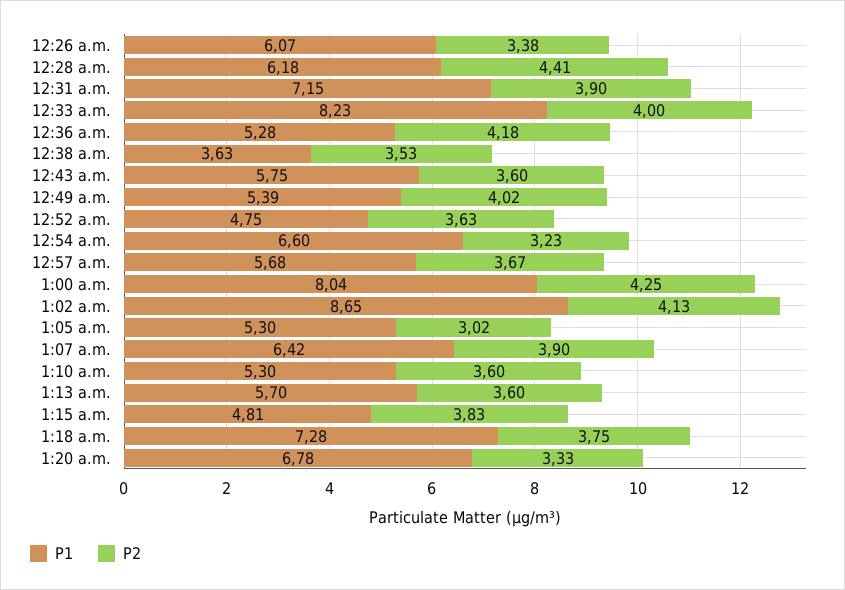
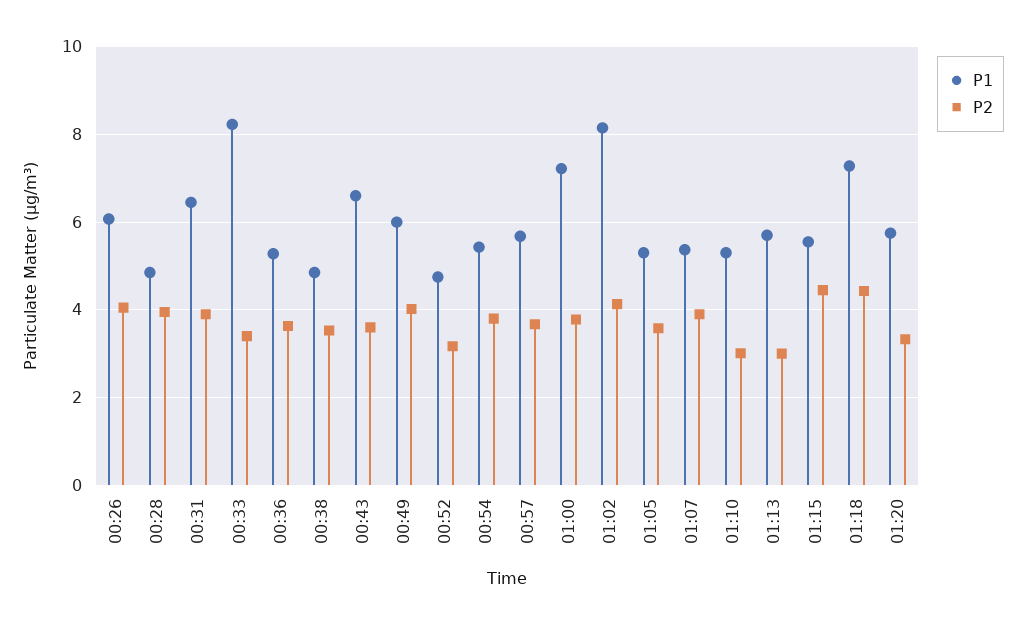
  {
    "P1": {
      "12:26 a.m.": 6.07,
-     "12:28 a.m.": 6.18,
+     "12:28 a.m.": 4.8,
-     "12:31 a.m.": 7.15,
+     "12:31 a.m.": 6.4,
      "12:33 a.m.": 8.23,
      "12:36 a.m.": 5.28,
-     "12:38 a.m.": 3.63,
+     "12:38 a.m.": 4.8,
-     "12:43 a.m.": 5.75,
+     "12:43 a.m.": 6.6,
-     "12:49 a.m.": 5.39,
+     "12:49 a.m.": 6,
      "12:52 a.m.": 4.75,
-     "12:54 a.m.": 6.6,
+     "12:54 a.m.": 5.4,
      "12:57 a.m.": 5.68,
-     "1:00 a.m.": 8.04,
+     "1:00 a.m.": 7.2,
-     "1:02 a.m.": 8.65,
+     "1:02 a.m.": 8.2,
      "1:05 a.m.": 5.3,
-     "1:07 a.m.": 6.42,
+     "1:07 a.m.": 5.4,
      "1:10 a.m.": 5.3,
      "1:13 a.m.": 5.7,
-     "1:15 a.m.": 4.81,
+     "1:15 a.m.": 5.6,
      "1:18 a.m.": 7.28,
-     "1:20 a.m.": 6.78
+     "1:20 a.m.": 5.8
    },
    "P2": {
-     "12:26 a.m.": 3.38,
+     "12:26 a.m.": 4,
-     "12:28 a.m.": 4.41,
+     "12:28 a.m.": 4,
      "12:31 a.m.": 3.9,
-     "12:33 a.m.": 4,
+     "12:33 a.m.": 3.4,
-     "12:36 a.m.": 4.18,
+     "12:36 a.m.": 3.6,
      "12:38 a.m.": 3.53,
      "12:43 a.m.": 3.6,
      "12:49 a.m.": 4.02,
-     "12:52 a.m.": 3.63,
+     "12:52 a.m.": 3.2,
-     "12:54 a.m.": 3.23,
+     "12:54 a.m.": 3.8,
      "12:57 a.m.": 3.67,
-     "1:00 a.m.": 4.25,
+     "1:00 a.m.": 3.8,
      "1:02 a.m.": 4.13,
-     "1:05 a.m.": 3.02,
+     "1:05 a.m.": 3.6,
      "1:07 a.m.": 3.9,
-     "1:10 a.m.": 3.6,
+     "1:10 a.m.": 3,
-     "1:13 a.m.": 3.6,
+     "1:13 a.m.": 3,
-     "1:15 a.m.": 3.83,
+     "1:15 a.m.": 4.4,
-     "1:18 a.m.": 3.75,
+     "1:18 a.m.": 4.4,
      "1:20 a.m.": 3.33
    }
  }

